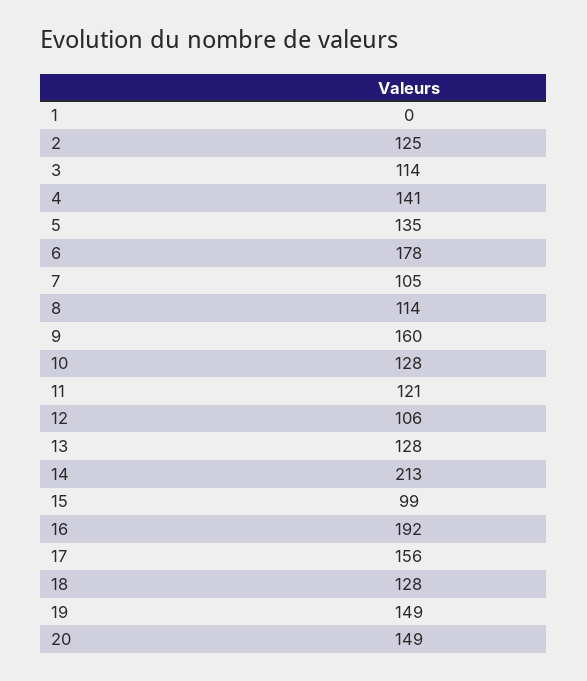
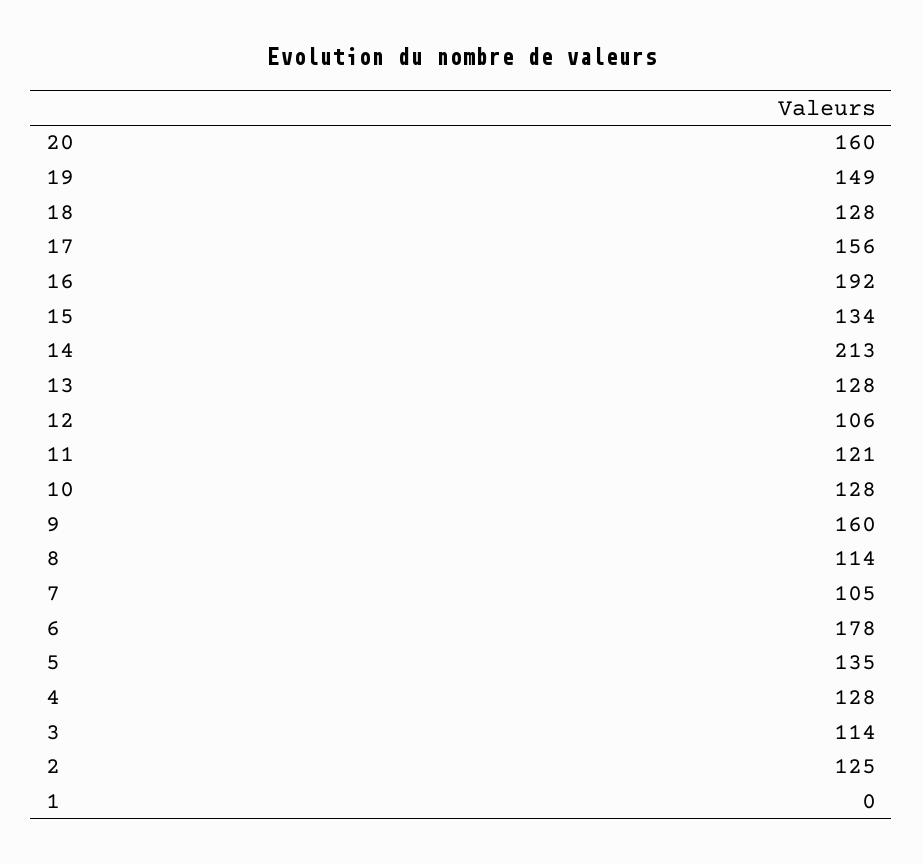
  {
    "1": 0,
    "2": 125,
    "3": 114,
-   "4": 141,
+   "4": 128,
    "5": 135,
    "6": 178,
    "7": 105,
    "8": 114,
    "9": 160,
    "10": 128,
    "11": 121,
    "12": 106,
    "13": 128,
    "14": 213,
-   "15": 99,
+   "15": 134,
    "16": 192,
    "17": 156,
    "18": 128,
    "19": 149,
-   "20": 149
+   "20": 160
  }

